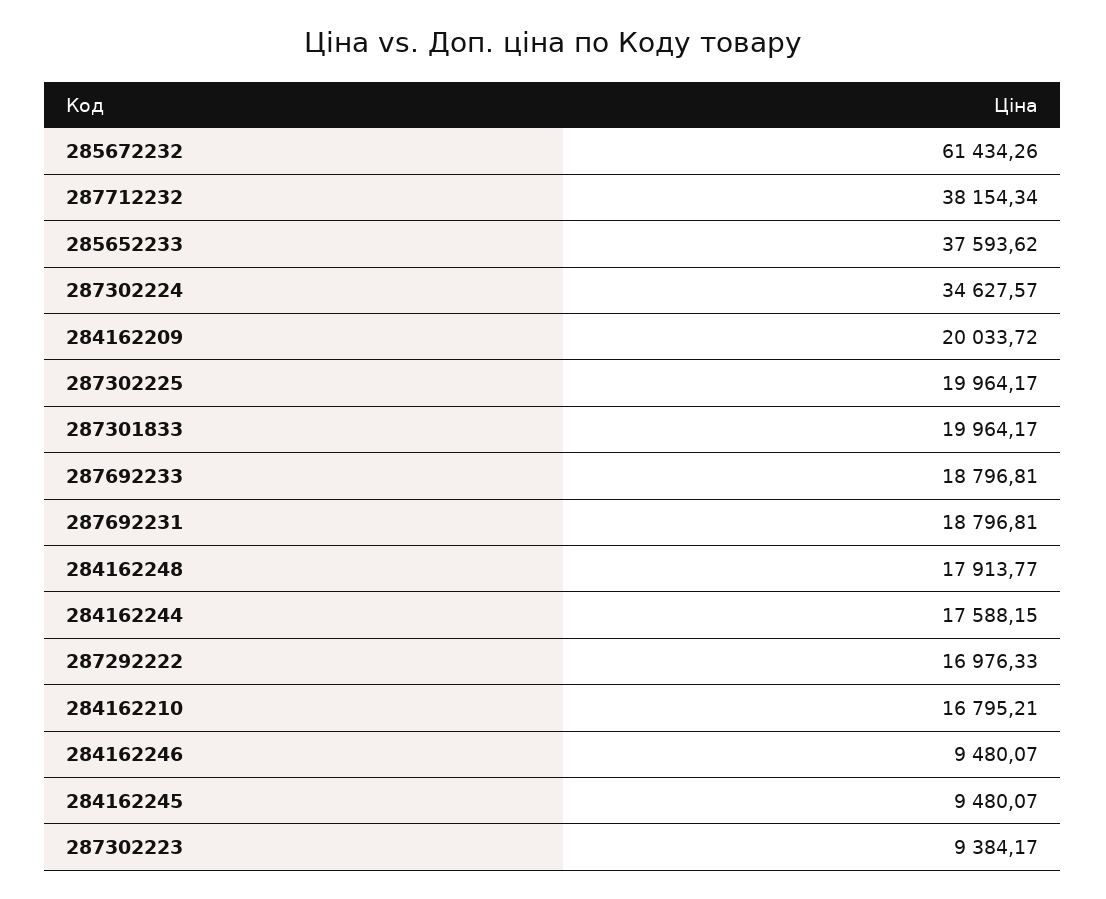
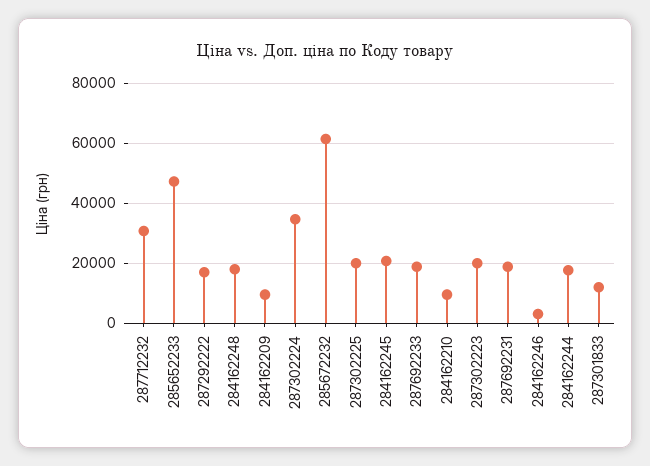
  {
    "285672232": 61434.26,
-   "287712232": 38154.34,
+   "287712232": 30000,
-   "285652233": 37593.62,
+   "285652233": 47500,
    "287302224": 34627.57,
-   "284162209": 20033.72,
+   "284162209": 10000,
    "287302225": 19964.17,
-   "287301833": 19964.17,
+   "287301833": 12500,
    "287692233": 18796.81,
    "287692231": 18796.81,
    "284162248": 17913.77,
    "284162244": 17588.15,
    "287292222": 16976.33,
-   "284162210": 16795.21,
+   "284162210": 10000,
-   "284162246": 9480.07,
+   "284162246": 2500,
-   "284162245": 9480.07,
+   "284162245": 20000,
-   "287302223": 9384.17
+   "287302223": 20000
  }

